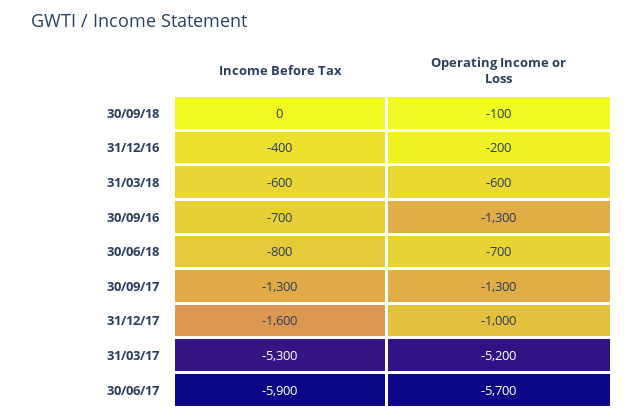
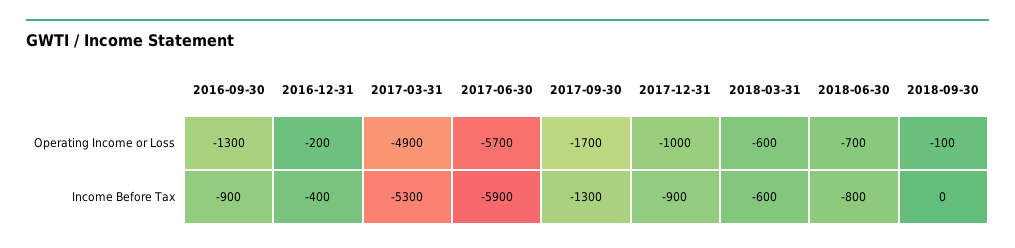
  {
    "Income Before Tax": {
      "30/09/18": 0,
      "31/12/16": -400,
      "31/03/18": -600,
-     "30/09/16": -700,
+     "30/09/16": -900,
      "30/06/18": -800,
      "30/09/17": -1300,
-     "31/12/17": -1600,
+     "31/12/17": -900,
      "31/03/17": -5300,
      "30/06/17": -5900
    },
    "Operating Income or Loss": {
      "30/09/18": -100,
      "31/12/16": -200,
      "31/03/18": -600,
      "30/09/16": -1300,
      "30/06/18": -700,
-     "30/09/17": -1300,
+     "30/09/17": -1700,
      "31/12/17": -1000,
-     "31/03/17": -5200,
+     "31/03/17": -4900,
      "30/06/17": -5700
    }
  }

